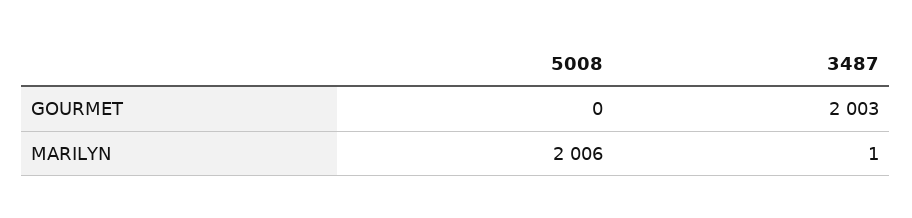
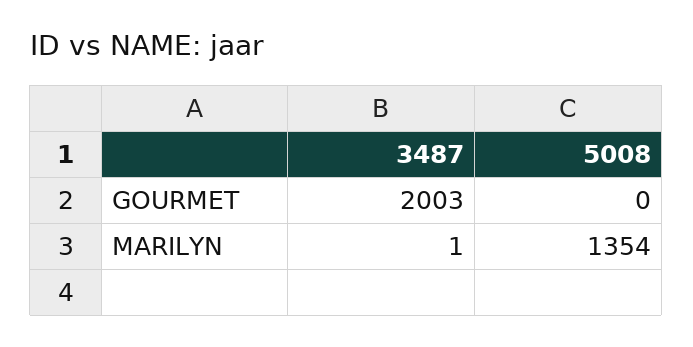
  {
    "5008": {
      "GOURMET": 0,
-     "MARILYN": 2006
+     "MARILYN": 1354
    },
    "3487": {
      "GOURMET": 2003,
      "MARILYN": 1
    }
  }

